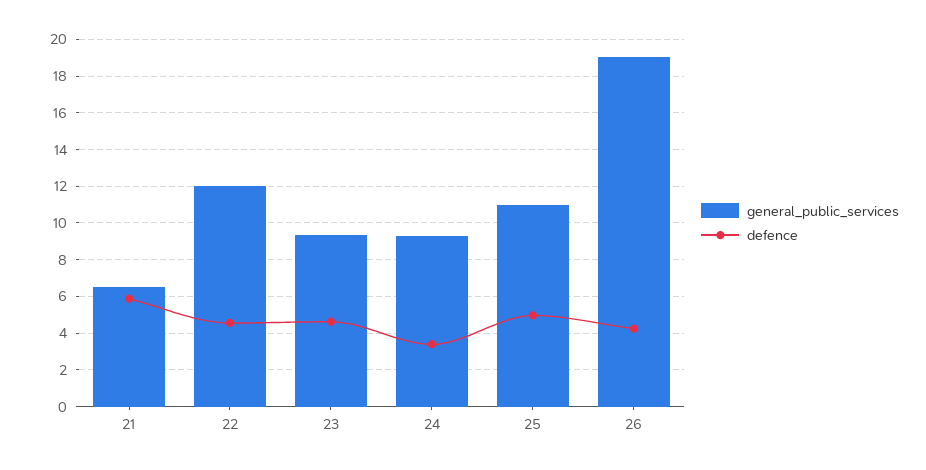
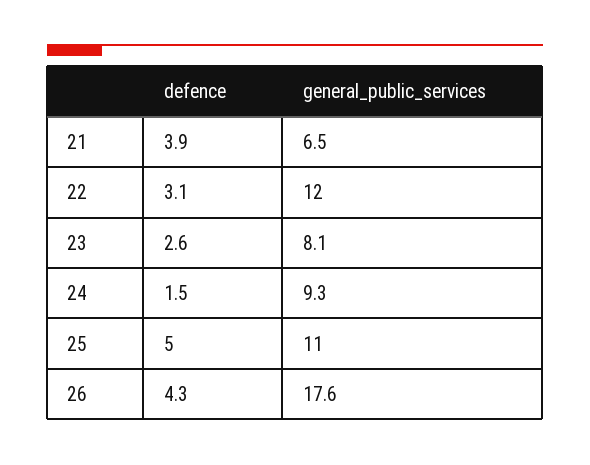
  {
    "general_public_services": {
      "21": 6.5,
      "22": 12,
-     "23": 9.5,
+     "23": 8.1,
      "24": 9.3,
      "25": 11,
-     "26": 19
+     "26": 17.6
    },
    "defence": {
-     "21": 6,
+     "21": 3.9,
-     "22": 4.5,
+     "22": 3.1,
-     "23": 4.5,
+     "23": 2.6,
-     "24": 3.5,
+     "24": 1.5,
      "25": 5,
      "26": 4.3
    }
  }

